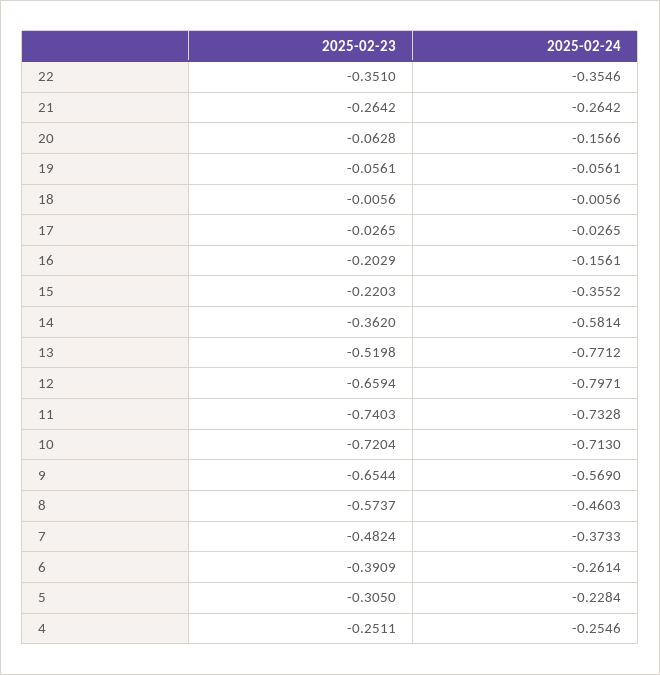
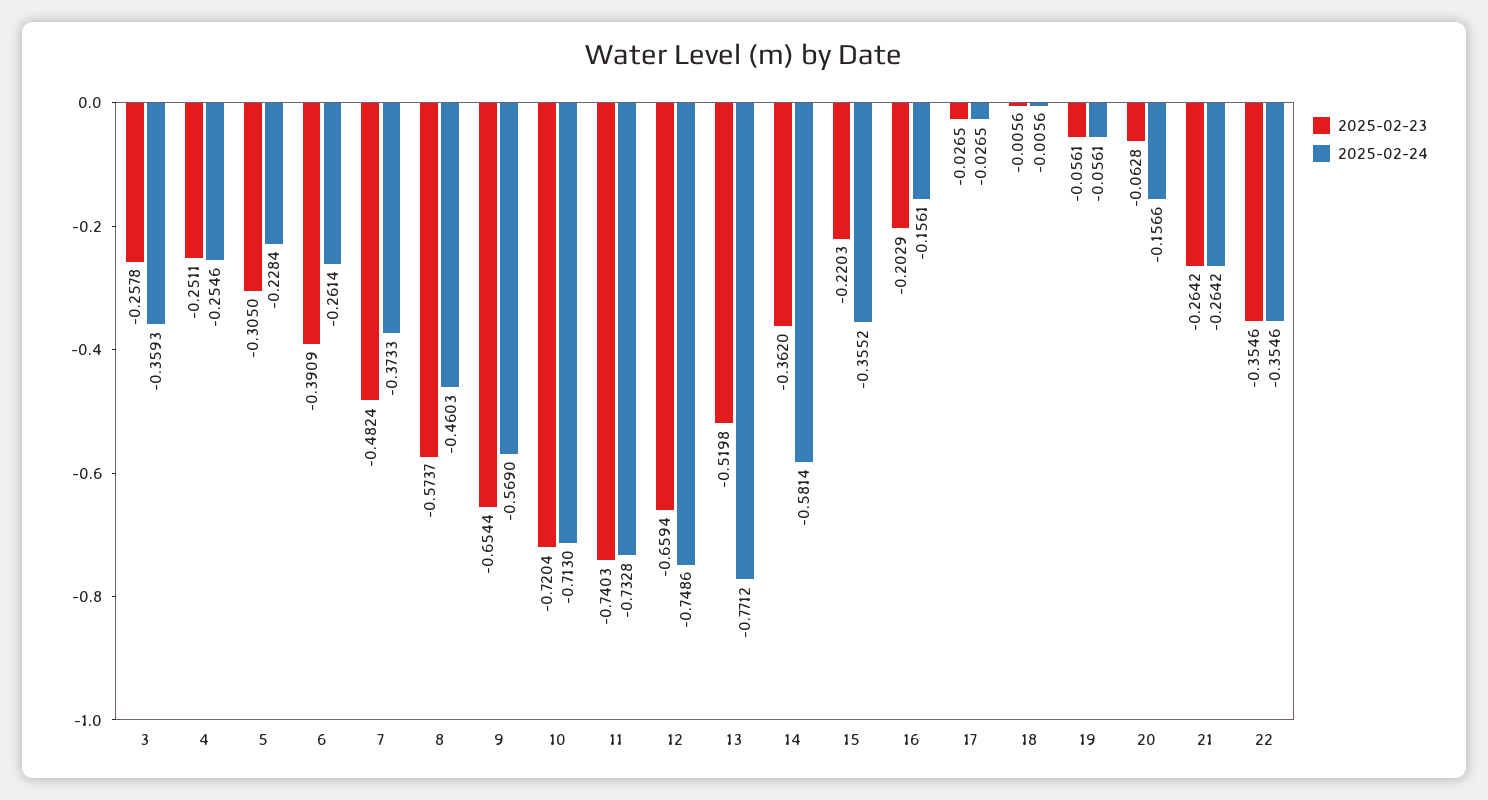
  {
    "2025-02-23": {
-     "22": -0.351,
+     "22": -0.3546,
      "21": -0.2642,
      "20": -0.0628,
      "19": -0.0561,
      "18": -0.0056,
      "17": -0.0265,
      "16": -0.2029,
      "15": -0.2203,
      "14": -0.362,
      "13": -0.5198,
      "12": -0.6594,
      "11": -0.7403,
      "10": -0.7204,
      "9": -0.6544,
      "8": -0.5737,
      "7": -0.4824,
      "6": -0.3909,
      "5": -0.305,
-     "4": -0.2511
+     "4": -0.2511,
+     "3": -0.2578
    },
    "2025-02-24": {
      "22": -0.3546,
      "21": -0.2642,
      "20": -0.1566,
      "19": -0.0561,
      "18": -0.0056,
      "17": -0.0265,
      "16": -0.1561,
      "15": -0.3552,
      "14": -0.5814,
      "13": -0.7712,
-     "12": -0.7971,
+     "12": -0.7486,
      "11": -0.7328,
      "10": -0.713,
      "9": -0.569,
      "8": -0.4603,
      "7": -0.3733,
      "6": -0.2614,
      "5": -0.2284,
-     "4": -0.2546
+     "4": -0.2546,
+     "3": -0.3593
    }
  }

